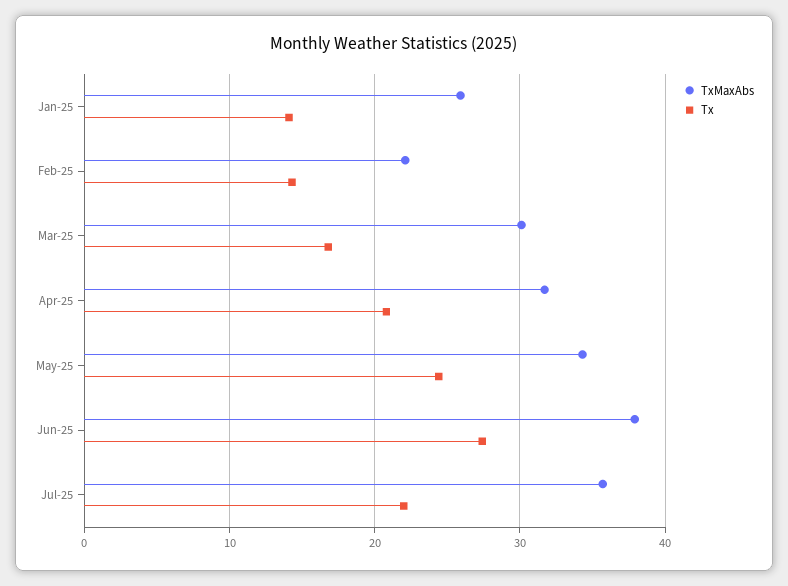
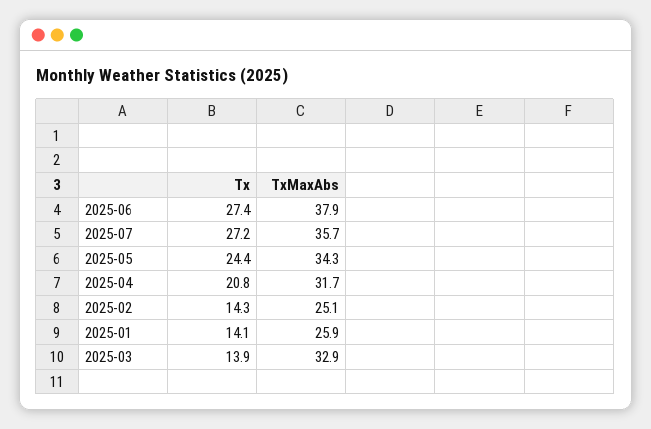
  {
    "TxMaxAbs": {
      "Jan-25": 25.9,
-     "Feb-25": 22,
+     "Feb-25": 25.1,
-     "Mar-25": 30,
+     "Mar-25": 32.9,
      "Apr-25": 31.7,
      "May-25": 34.3,
      "Jun-25": 37.9,
      "Jul-25": 35.7
    },
    "Tx": {
      "Jan-25": 14.1,
      "Feb-25": 14.3,
-     "Mar-25": 17,
+     "Mar-25": 13.9,
      "Apr-25": 20.8,
      "May-25": 24.4,
      "Jun-25": 27.4,
-     "Jul-25": 22
+     "Jul-25": 27.2
    }
  }

